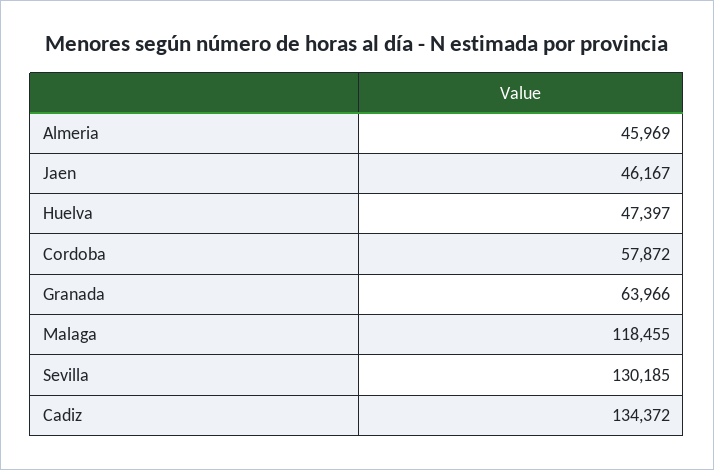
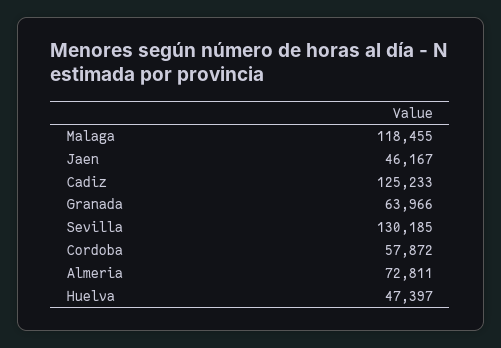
  {
-   "Almeria": 45969,
+   "Almeria": 72811,
    "Jaen": 46167,
    "Huelva": 47397,
    "Cordoba": 57872,
    "Granada": 63966,
    "Malaga": 118455,
    "Sevilla": 130185,
-   "Cadiz": 134372
+   "Cadiz": 125233
  }

